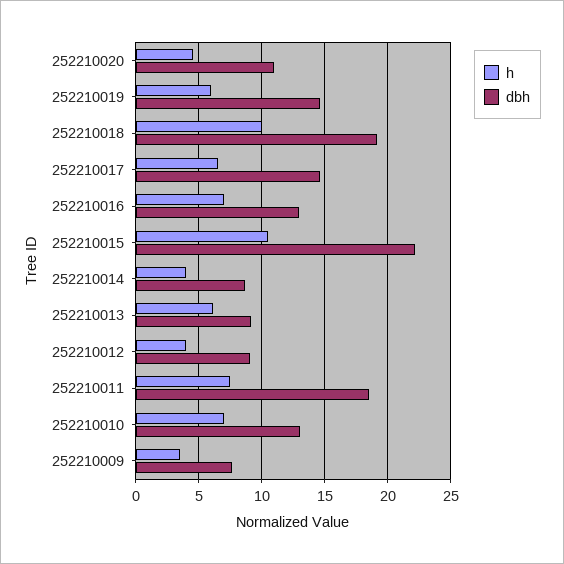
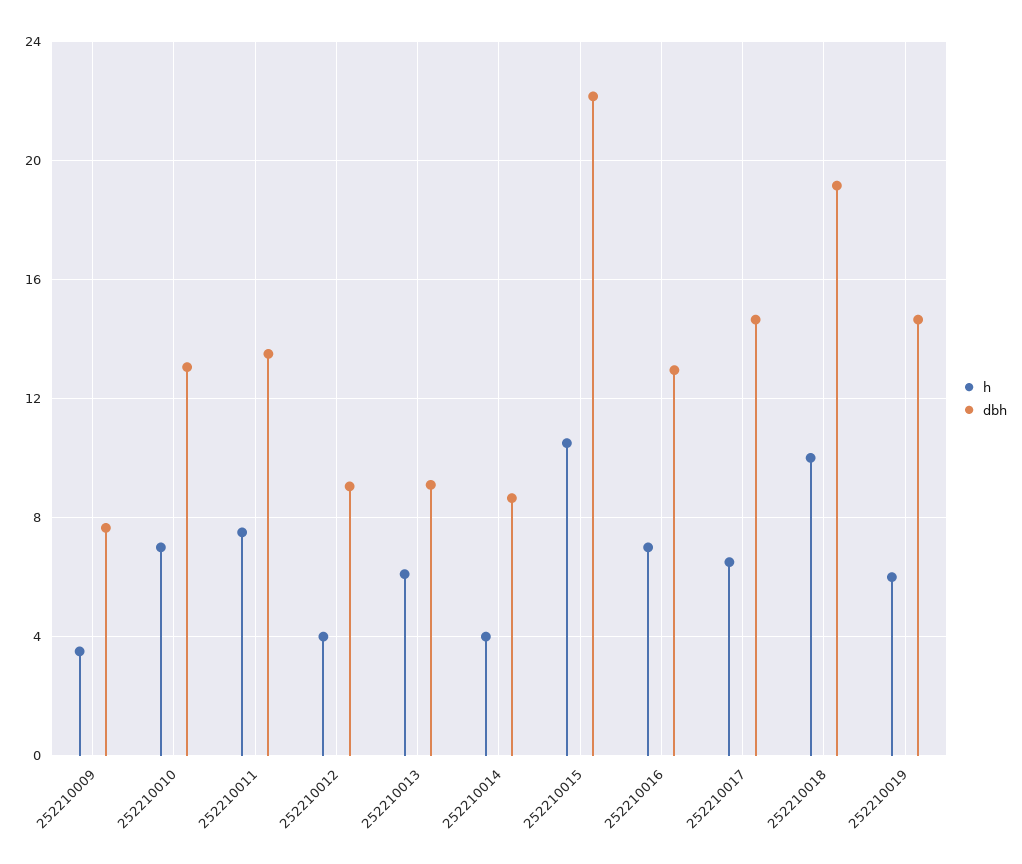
  {
    "h": {
-     "252210020": 4.5,
      "252210019": 6,
      "252210018": 10,
      "252210017": 6.5,
      "252210016": 7,
      "252210015": 10.5,
      "252210014": 4,
      "252210013": 6,
      "252210012": 4,
      "252210011": 7.5,
      "252210010": 7,
      "252210009": 3.5
    },
    "dbh": {
-     "252210020": 11,
      "252210019": 14.5,
      "252210018": 19,
      "252210017": 14.5,
      "252210016": 13,
      "252210015": 22,
      "252210014": 8.5,
      "252210013": 9,
      "252210012": 9,
-     "252210011": 18.5,
+     "252210011": 13.5,
      "252210010": 13,
      "252210009": 7.5
    }
  }

